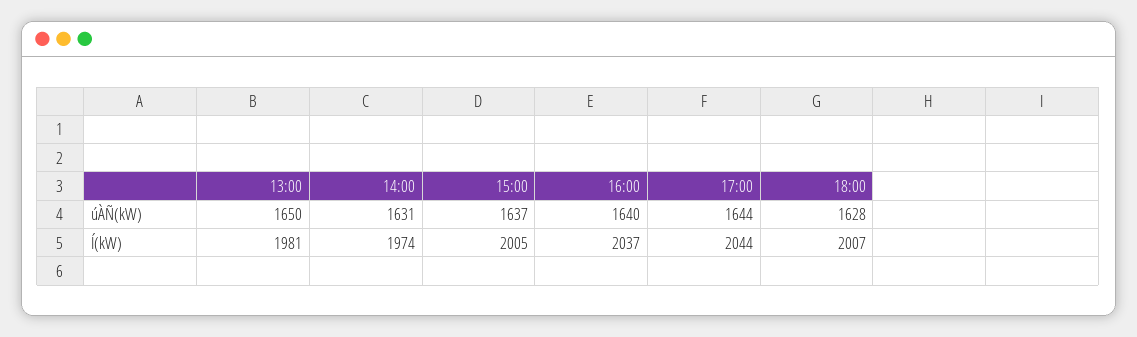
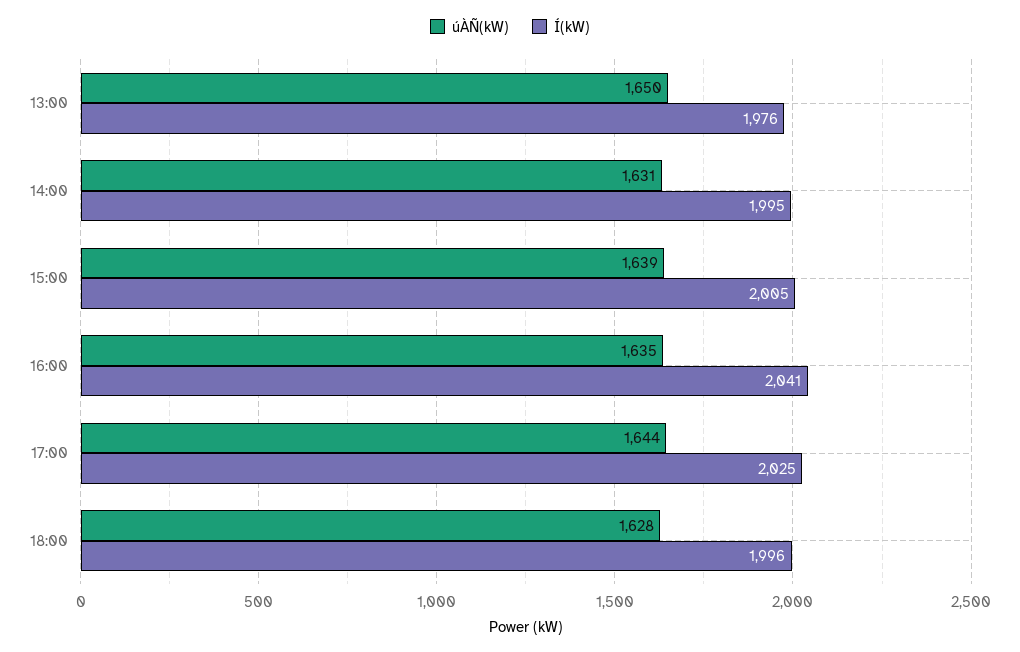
  {
    "úÀÑ(kW)": {
      "13:00": 1650,
      "14:00": 1631,
-     "15:00": 1637,
+     "15:00": 1639,
-     "16:00": 1640,
+     "16:00": 1635,
      "17:00": 1644,
      "18:00": 1628
    },
    "Í(kW)": {
-     "13:00": 1981,
+     "13:00": 1976,
-     "14:00": 1974,
+     "14:00": 1995,
      "15:00": 2005,
-     "16:00": 2037,
+     "16:00": 2041,
-     "17:00": 2044,
+     "17:00": 2025,
-     "18:00": 2007
+     "18:00": 1996
    }
  }

